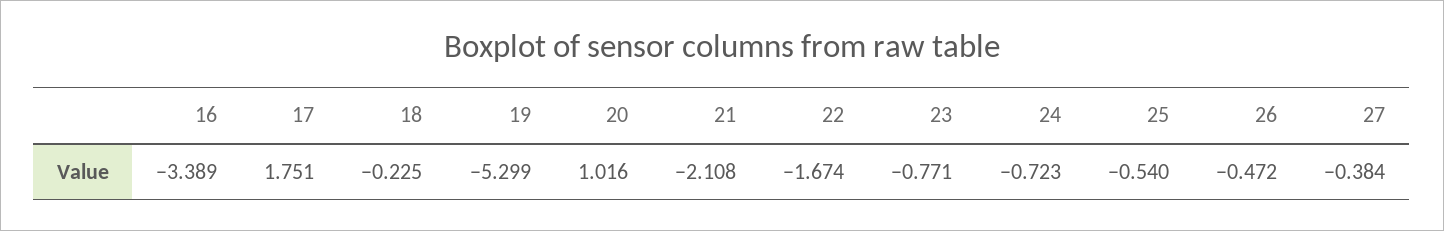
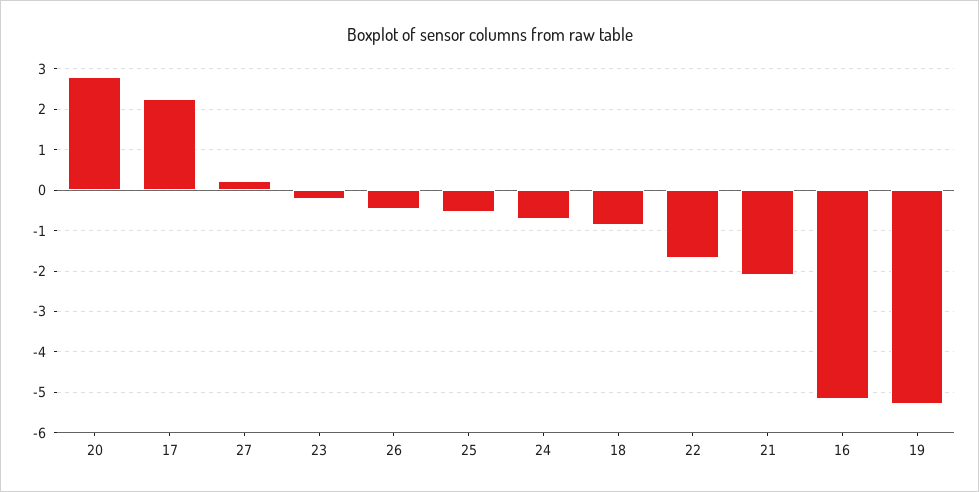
  {
-   "16": -3.389,
+   "16": -5.2,
-   "17": 1.751,
+   "17": 2.2,
-   "18": -0.225,
+   "18": -0.8,
    "19": -5.299,
-   "20": 1.016,
+   "20": 2.8,
    "21": -2.108,
    "22": -1.674,
-   "23": -0.771,
+   "23": -0.2,
    "24": -0.723,
    "25": -0.54,
    "26": -0.472,
-   "27": -0.384
+   "27": 0.2
  }

